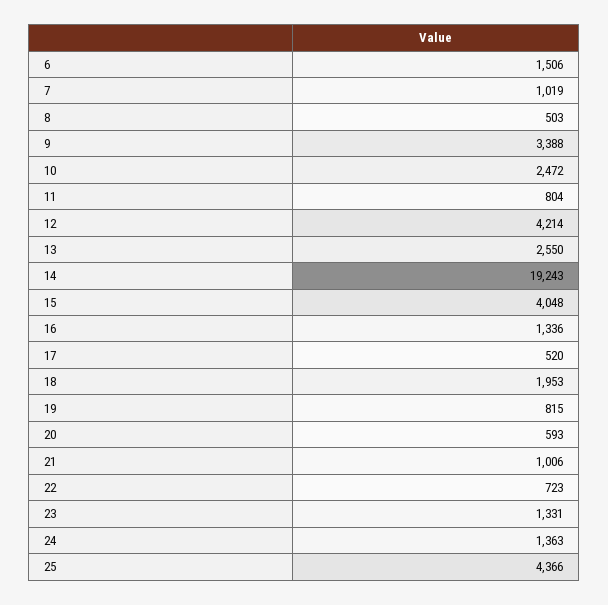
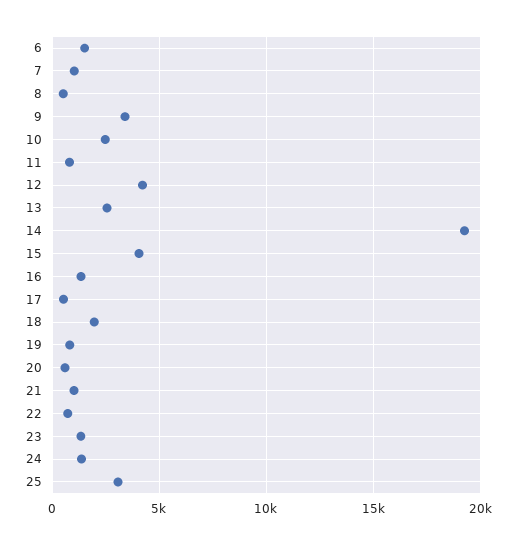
  {
    "6": 1506,
    "7": 1019,
    "8": 503,
    "9": 3388,
    "10": 2472,
    "11": 804,
    "12": 4214,
    "13": 2550,
    "14": 19243,
    "15": 4048,
    "16": 1336,
    "17": 520,
    "18": 1953,
    "19": 815,
    "20": 593,
    "21": 1006,
    "22": 723,
    "23": 1331,
    "24": 1363,
-   "25": 4366
+   "25": 3000
  }

